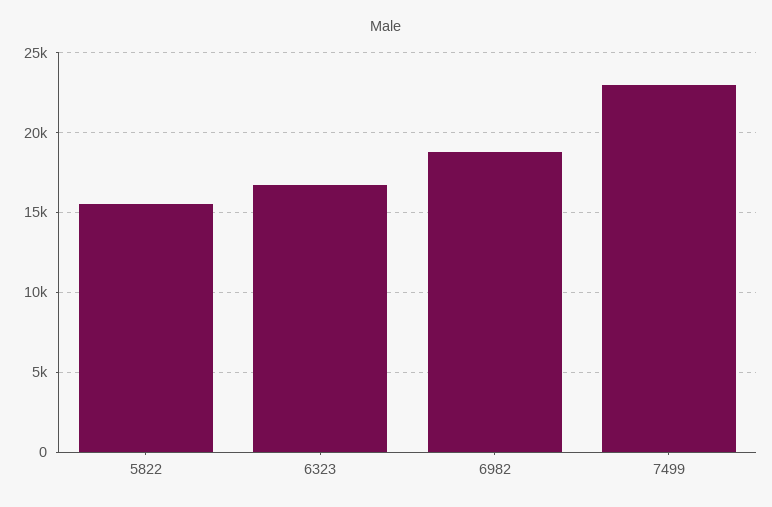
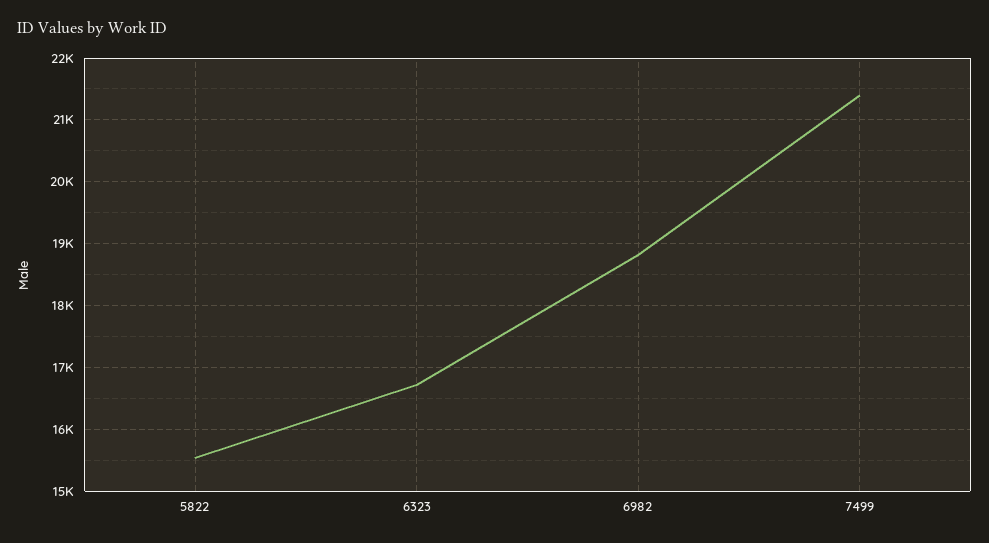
  {
    "5822": 15500,
    "6323": 16700,
    "6982": 18800,
-   "7499": 23000
+   "7499": 21400
  }

